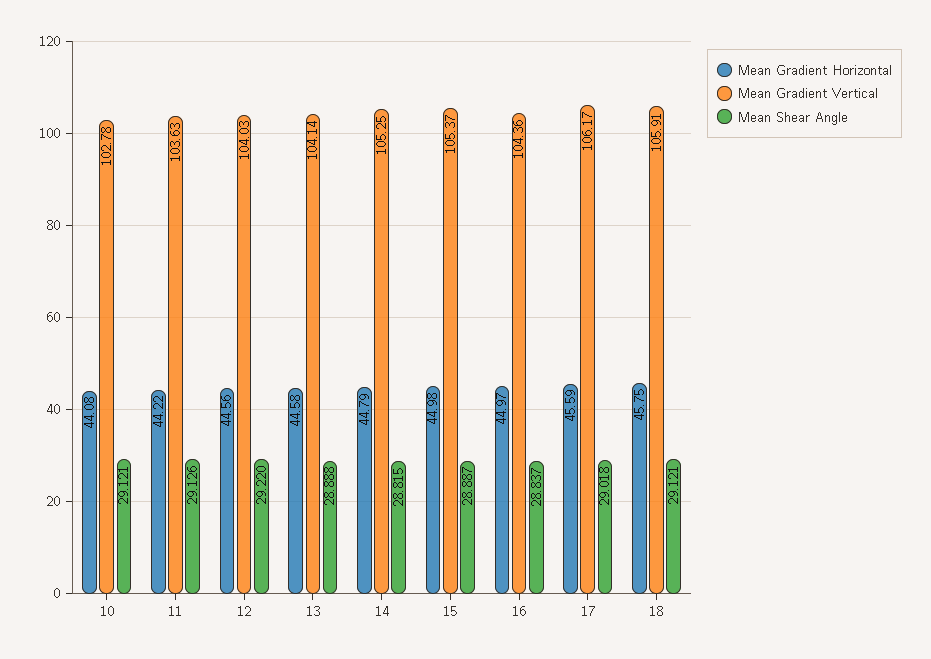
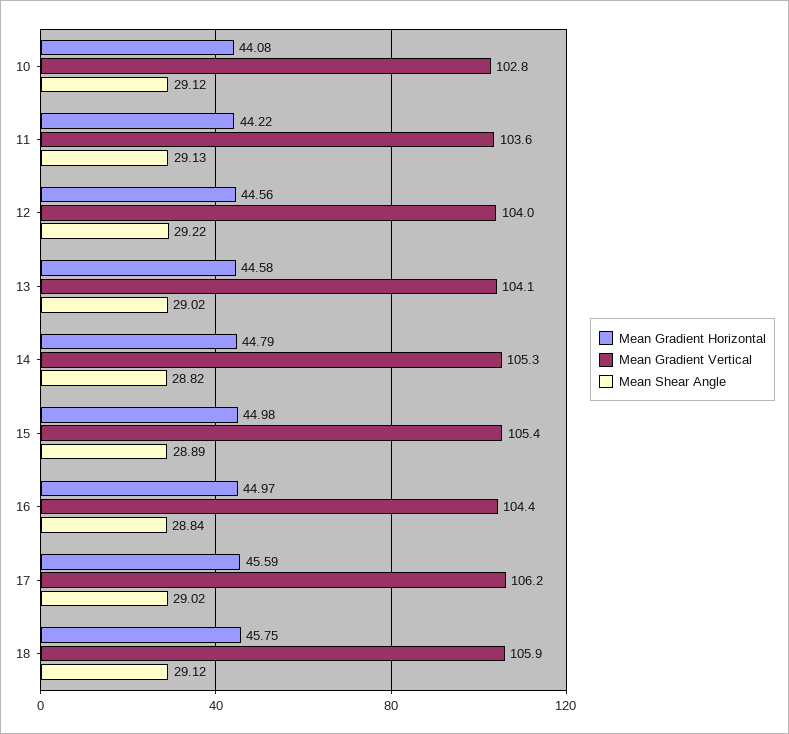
  {
    "Mean Gradient Horizontal": {
      "10": 44.08,
      "11": 44.22,
      "12": 44.56,
      "13": 44.58,
      "14": 44.79,
      "15": 44.98,
      "16": 44.97,
      "17": 45.59,
      "18": 45.75
    },
    "Mean Gradient Vertical": {
      "10": 102.78,
      "11": 103.63,
      "12": 104.03,
      "13": 104.14,
      "14": 105.25,
      "15": 105.37,
      "16": 104.36,
      "17": 106.17,
      "18": 105.91
    },
    "Mean Shear Angle": {
      "10": 29.121,
      "11": 29.126,
      "12": 29.22,
-     "13": 28.888,
+     "13": 29.02,
      "14": 28.815,
      "15": 28.887,
      "16": 28.837,
      "17": 29.018,
      "18": 29.121
    }
  }

